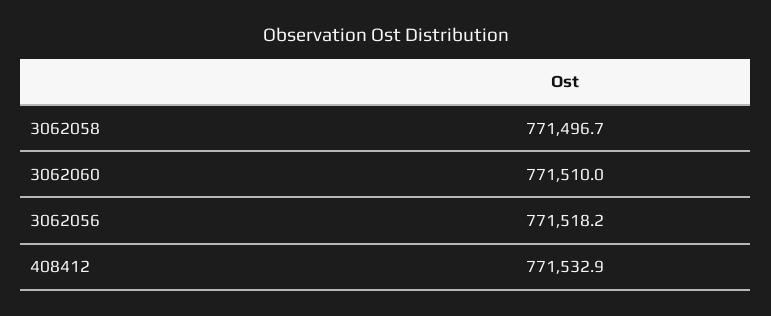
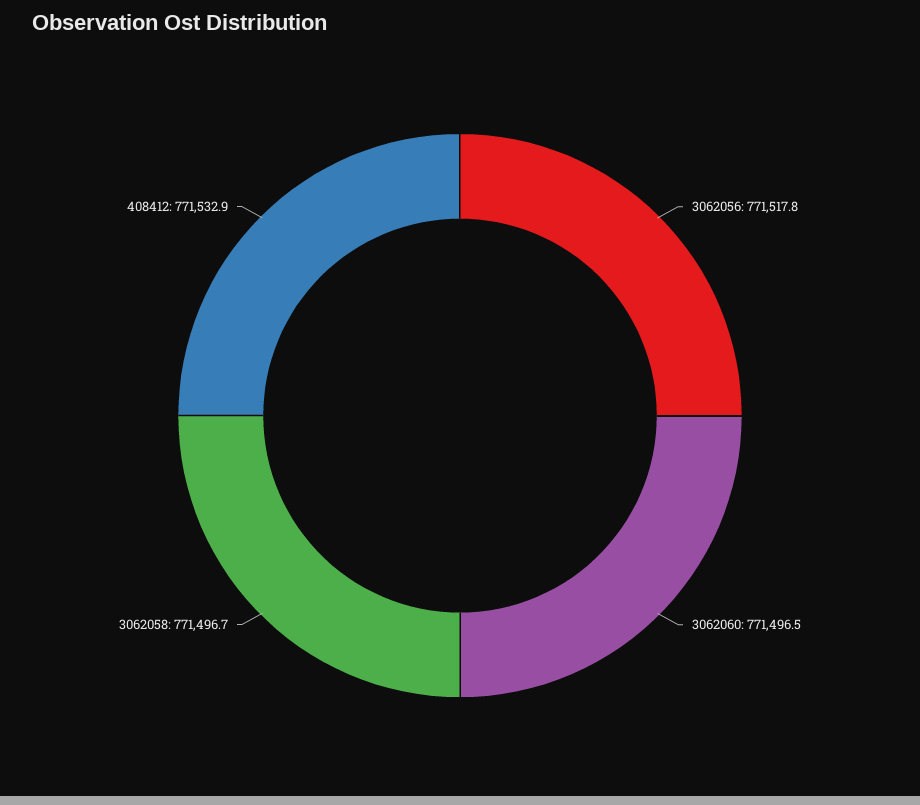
  {
    "3062058": 771496.7,
-   "3062060": 771510,
+   "3062060": 771496.5,
-   "3062056": 771518.2,
+   "3062056": 771517.8,
    "408412": 771532.9
  }

